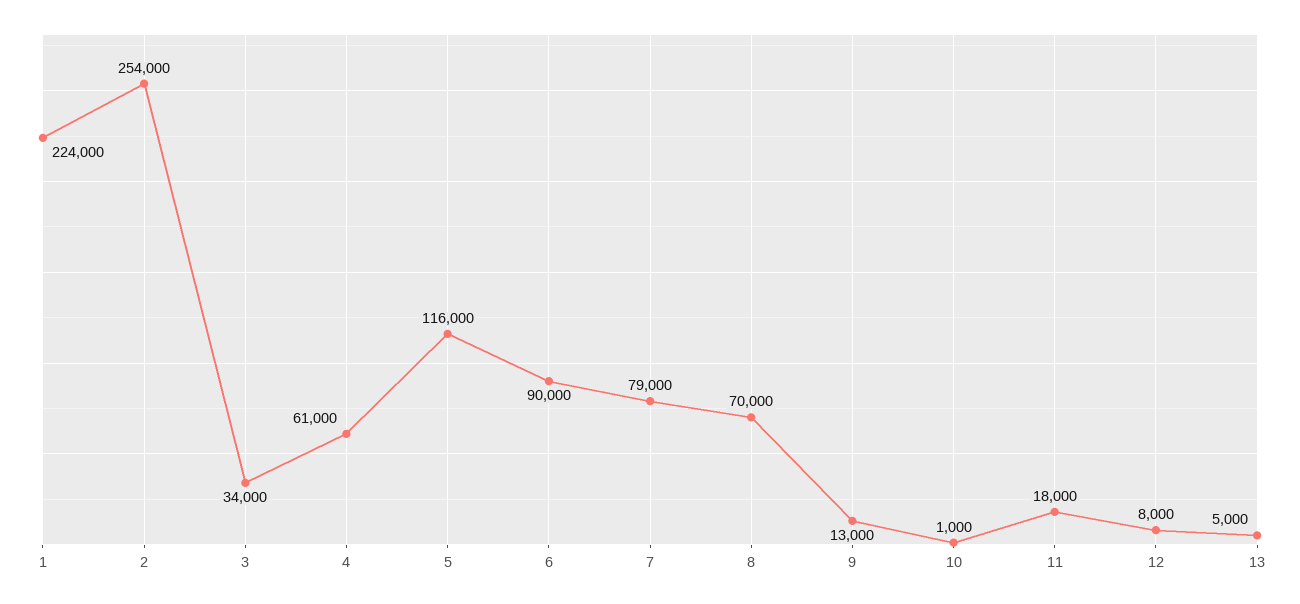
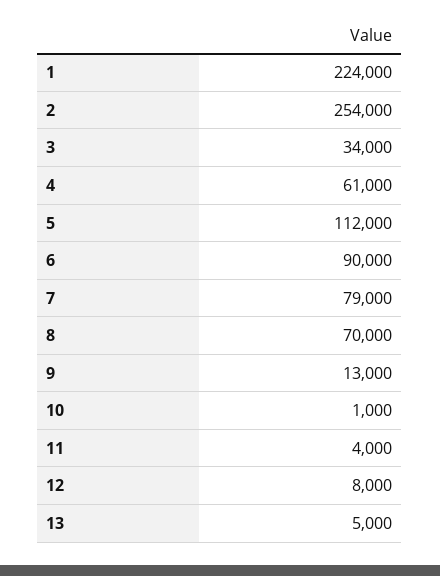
  {
    "1": 224000,
    "2": 254000,
    "3": 34000,
    "4": 61000,
-   "5": 116000,
+   "5": 112000,
    "6": 90000,
    "7": 79000,
    "8": 70000,
    "9": 13000,
    "10": 1000,
-   "11": 18000,
+   "11": 4000,
    "12": 8000,
    "13": 5000
  }

